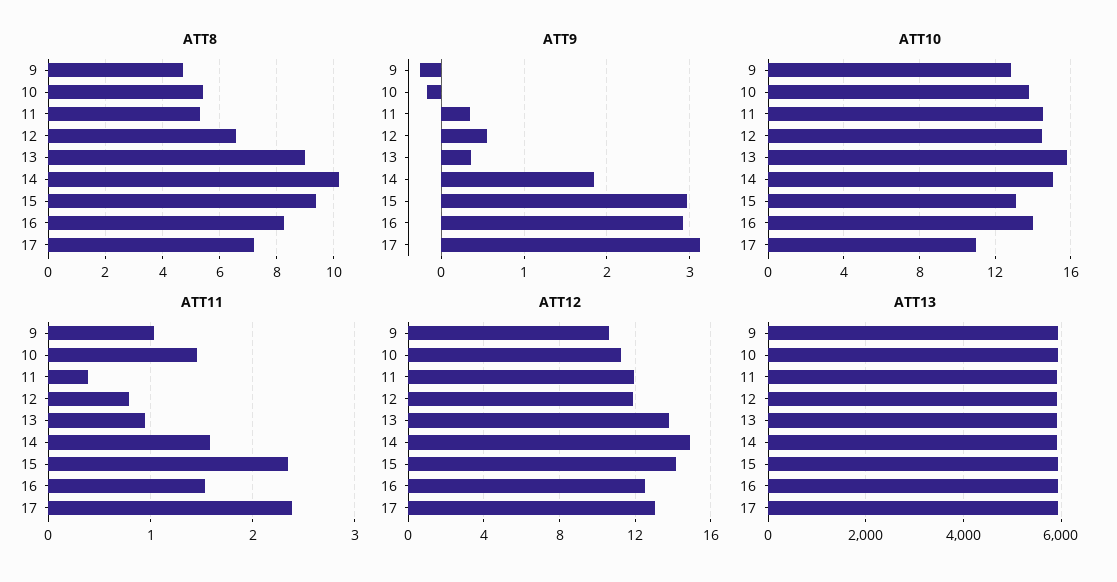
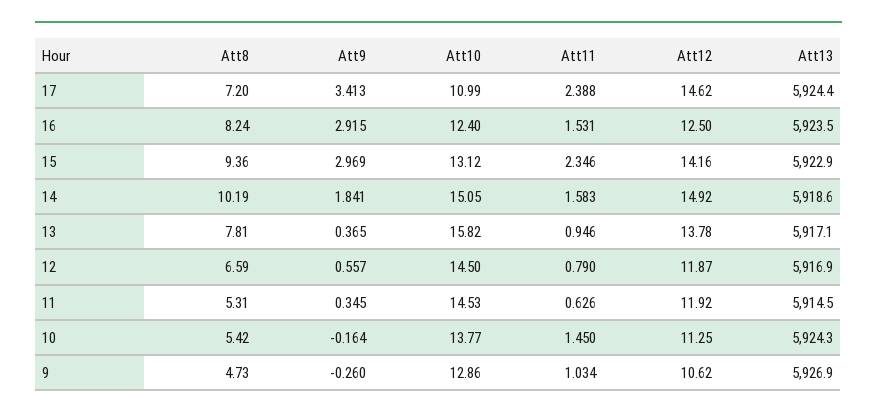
  {
    "ATT8": {
      "9": 4.73,
      "10": 5.42,
      "11": 5.31,
      "12": 6.59,
-     "13": 9,
+     "13": 7.81,
      "14": 10.19,
      "15": 9.36,
      "16": 8.24,
      "17": 7.2
    },
    "ATT9": {
      "9": -0.26,
      "10": -0.164,
      "11": 0.345,
      "12": 0.557,
      "13": 0.365,
      "14": 1.841,
      "15": 2.969,
      "16": 2.915,
-     "17": 3.1
+     "17": 3.413
    },
    "ATT10": {
      "9": 12.86,
      "10": 13.77,
      "11": 14.53,
      "12": 14.5,
      "13": 15.82,
      "14": 15.05,
      "15": 13.12,
-     "16": 14,
+     "16": 12.4,
      "17": 10.99
    },
    "ATT11": {
      "9": 1.034,
      "10": 1.45,
-     "11": 0.4,
+     "11": 0.626,
      "12": 0.79,
      "13": 0.946,
      "14": 1.583,
      "15": 2.346,
      "16": 1.531,
      "17": 2.388
    },
    "ATT12": {
      "9": 10.62,
      "10": 11.25,
      "11": 11.92,
      "12": 11.87,
      "13": 13.78,
      "14": 14.92,
      "15": 14.16,
      "16": 12.5,
-     "17": 13
+     "17": 14.62
    },
    "ATT13": {
      "9": 5926.9,
      "10": 5924.3,
      "11": 5914.5,
      "12": 5916.9,
      "13": 5917.1,
      "14": 5918.6,
      "15": 5922.9,
      "16": 5923.5,
      "17": 5924.4
    }
  }

